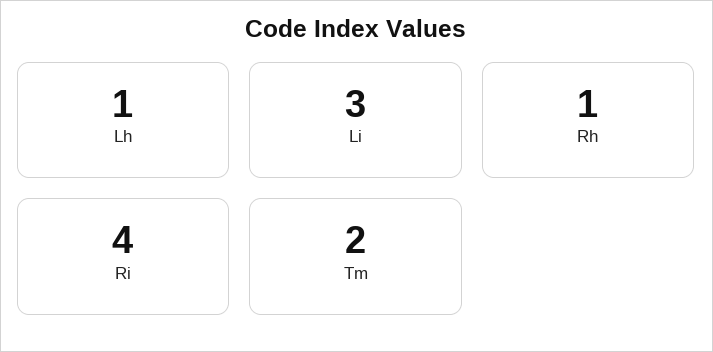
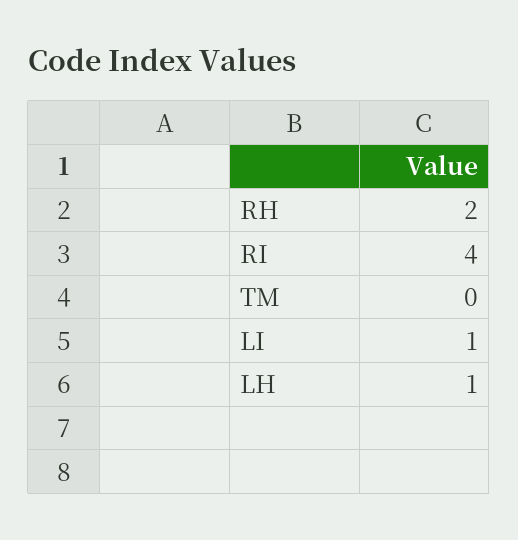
  {
    "Lh": 1,
-   "Li": 3,
+   "Li": 1,
-   "Rh": 1,
+   "Rh": 2,
    "Ri": 4,
-   "Tm": 2
+   "Tm": 0
  }

